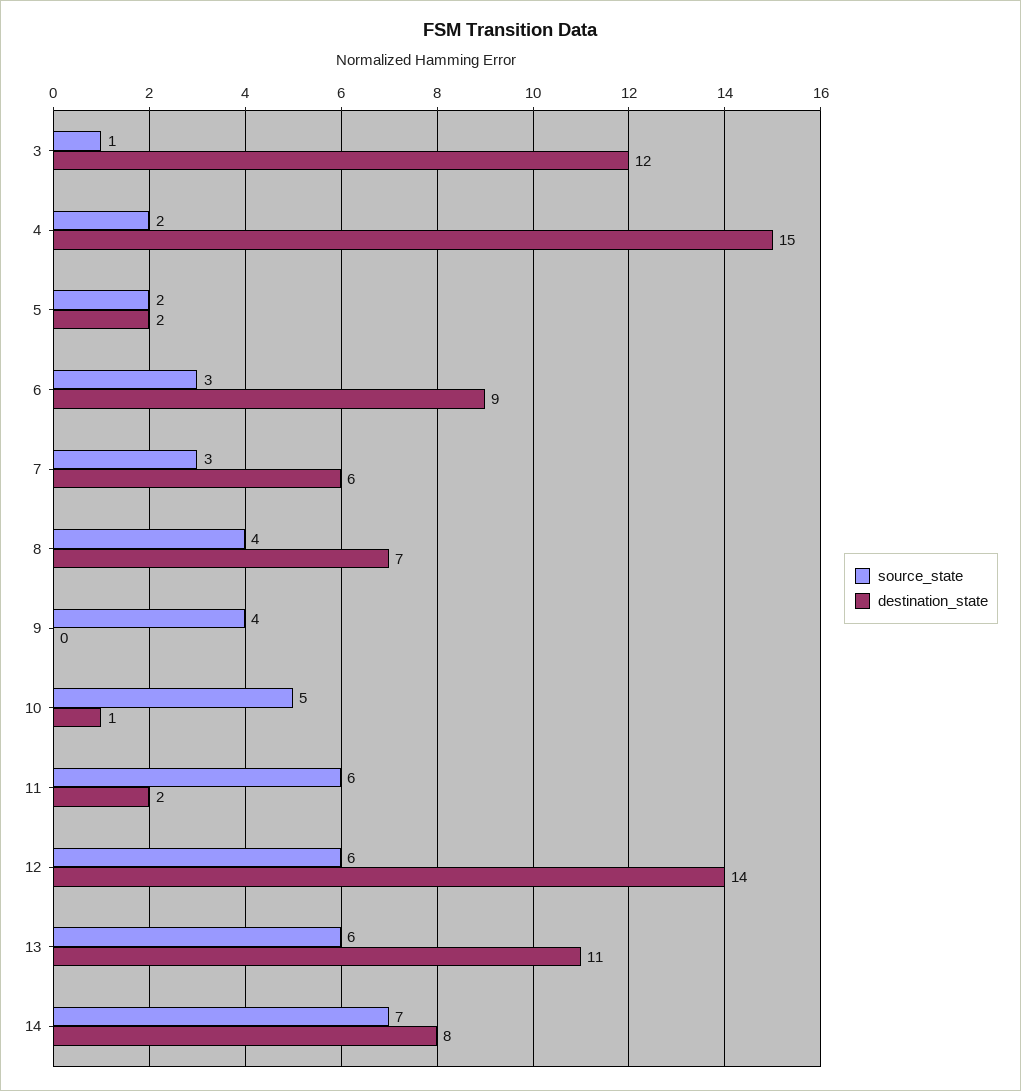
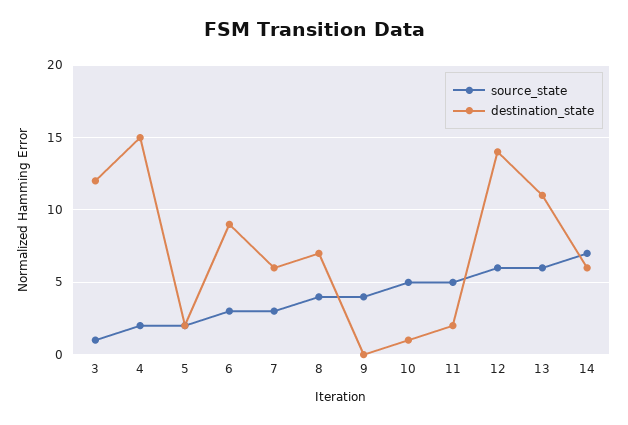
  {
    "source_state": {
      "3": 1,
      "4": 2,
      "5": 2,
      "6": 3,
      "7": 3,
      "8": 4,
      "9": 4,
      "10": 5,
-     "11": 6,
+     "11": 5,
      "12": 6,
      "13": 6,
      "14": 7
    },
    "destination_state": {
      "3": 12,
      "4": 15,
      "5": 2,
      "6": 9,
      "7": 6,
      "8": 7,
      "9": 0,
      "10": 1,
      "11": 2,
      "12": 14,
      "13": 11,
-     "14": 8
+     "14": 6
    }
  }

